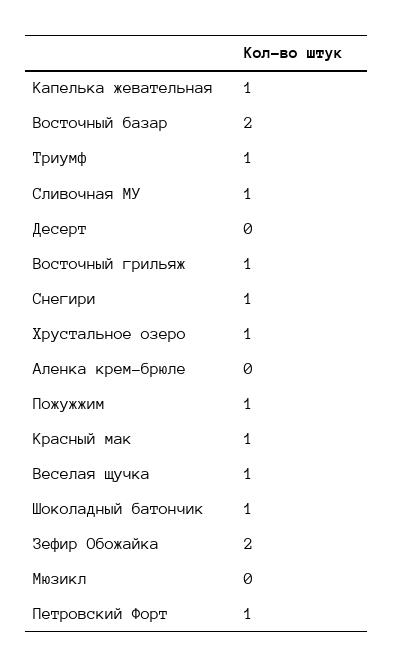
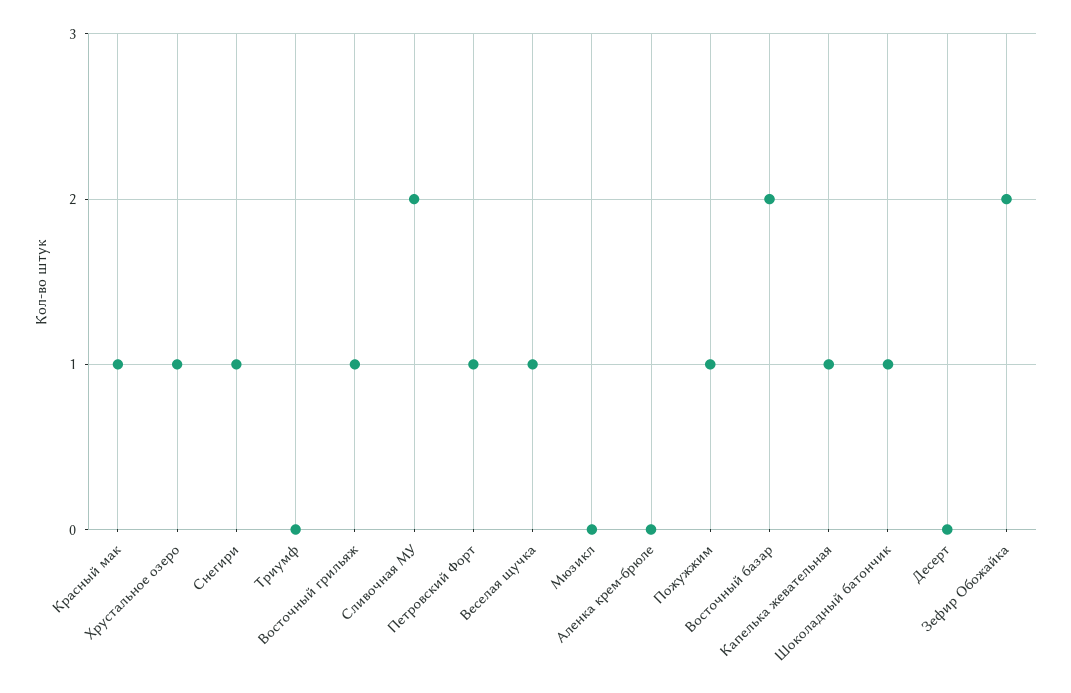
  {
    "Капелька жевательная": 1,
    "Восточный базар": 2,
-   "Триумф": 1,
+   "Триумф": 0,
-   "Сливочная МУ": 1,
+   "Сливочная МУ": 2,
    "Десерт": 0,
    "Восточный грильяж": 1,
    "Снегири": 1,
    "Хрустальное озеро": 1,
    "Аленка крем-брюле": 0,
    "Пожужжим": 1,
    "Красный мак": 1,
    "Веселая щучка": 1,
    "Шоколадный батончик": 1,
    "Зефир Обожайка": 2,
    "Мюзикл": 0,
    "Петровский Форт": 1
  }

